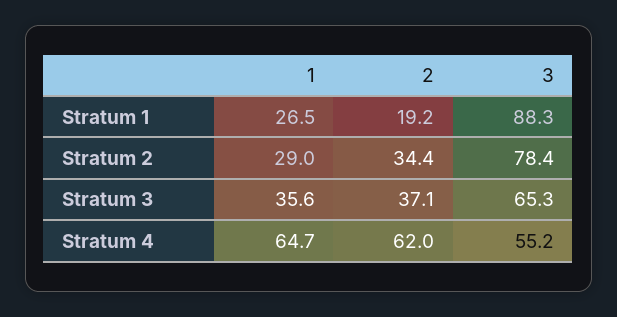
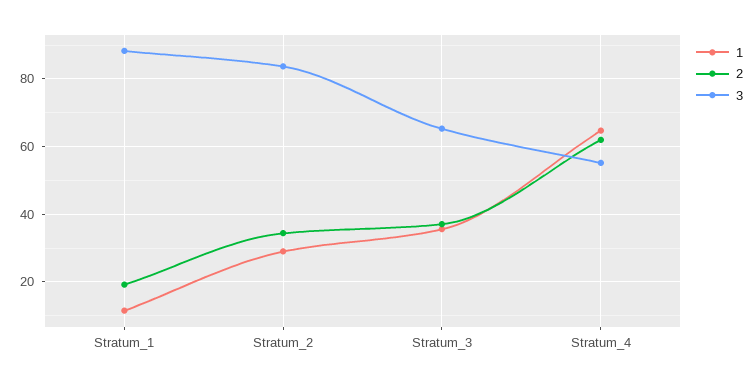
  {
    "1": {
-     "Stratum 1": 26.5,
+     "Stratum 1": 12,
      "Stratum 2": 29,
      "Stratum 3": 35.6,
      "Stratum 4": 64.7
    },
    "2": {
      "Stratum 1": 19.2,
      "Stratum 2": 34.4,
      "Stratum 3": 37.1,
      "Stratum 4": 62
    },
    "3": {
      "Stratum 1": 88.3,
-     "Stratum 2": 78.4,
+     "Stratum 2": 84,
      "Stratum 3": 65.3,
      "Stratum 4": 55.2
    }
  }

